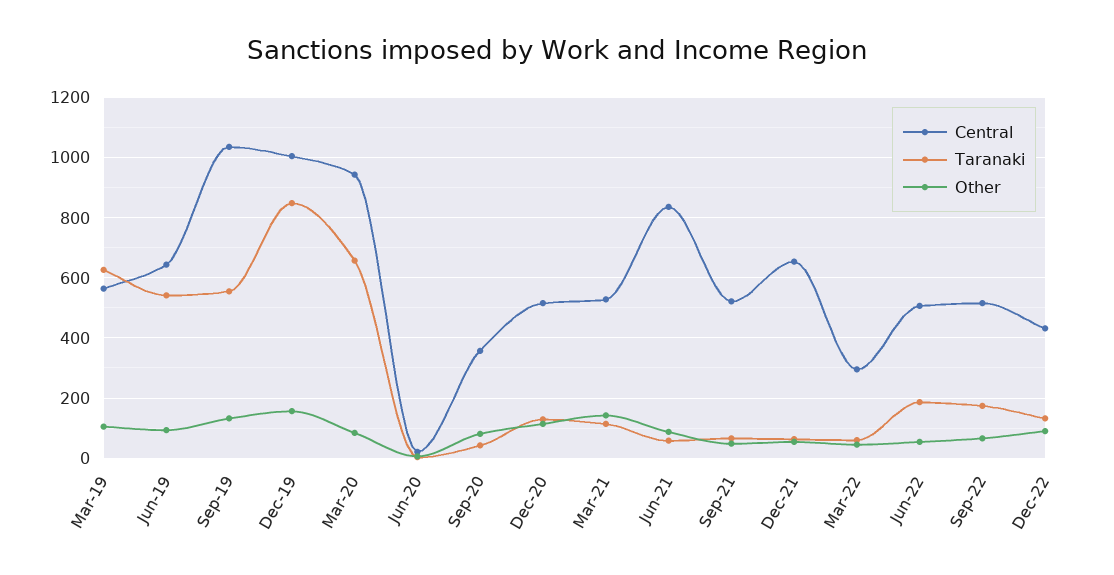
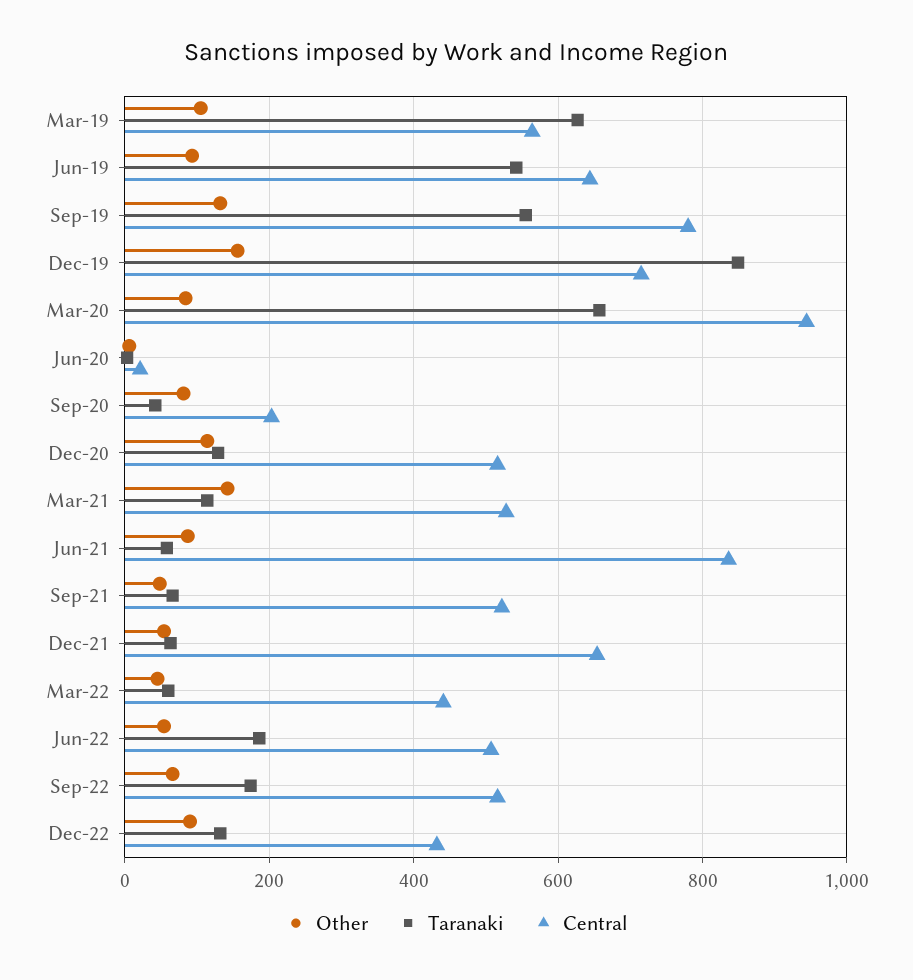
  {
    "Central": {
      "Mar-19": 560,
      "Jun-19": 640,
-     "Sep-19": 1040,
+     "Sep-19": 780,
-     "Dec-19": 1000,
+     "Dec-19": 720,
      "Mar-20": 940,
      "Jun-20": 20,
-     "Sep-20": 360,
+     "Sep-20": 200,
      "Dec-20": 520,
      "Mar-21": 520,
      "Jun-21": 840,
      "Sep-21": 520,
      "Dec-21": 660,
-     "Mar-22": 300,
+     "Mar-22": 440,
      "Jun-22": 500,
      "Sep-22": 520,
      "Dec-22": 440
    },
    "Taranaki": {
      "Mar-19": 620,
      "Jun-19": 540,
      "Sep-19": 560,
      "Dec-19": 840,
      "Mar-20": 660,
      "Jun-20": 0,
      "Sep-20": 40,
      "Dec-20": 120,
      "Mar-21": 120,
      "Jun-21": 60,
      "Sep-21": 60,
      "Dec-21": 60,
      "Mar-22": 60,
      "Jun-22": 180,
      "Sep-22": 180,
      "Dec-22": 140
    },
    "Other": {
      "Mar-19": 100,
      "Jun-19": 100,
      "Sep-19": 140,
      "Dec-19": 160,
      "Mar-20": 80,
      "Jun-20": 0,
      "Sep-20": 80,
      "Dec-20": 120,
      "Mar-21": 140,
      "Jun-21": 80,
      "Sep-21": 40,
      "Dec-21": 60,
      "Mar-22": 40,
      "Jun-22": 60,
      "Sep-22": 60,
      "Dec-22": 100
    }
  }

